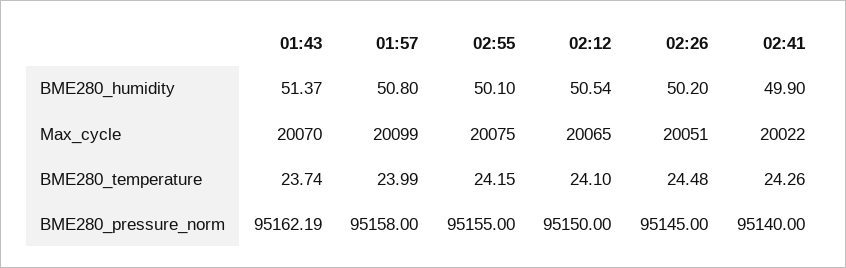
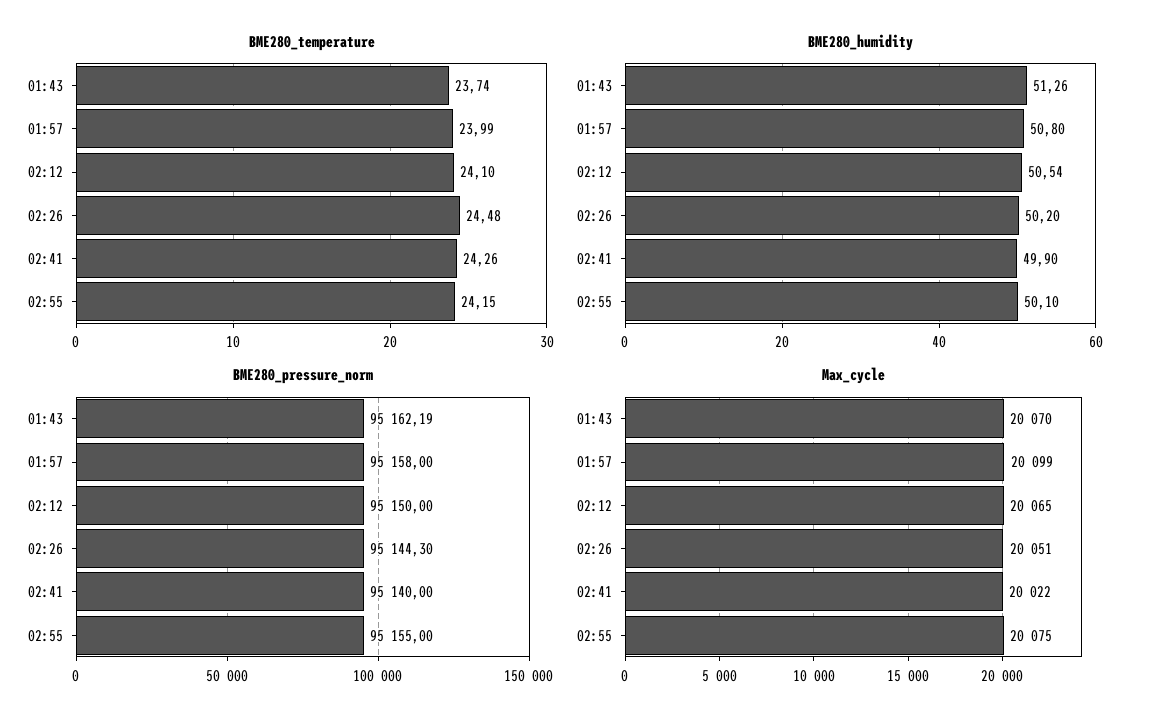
  {
    "BME280_humidity": {
-     "01:43": 51.37,
+     "01:43": 51.26,
      "01:57": 50.8,
      "02:55": 50.1,
      "02:12": 50.54,
      "02:26": 50.2,
      "02:41": 49.9
    },
    "Max_cycle": {
      "01:43": 20070,
      "01:57": 20099,
      "02:55": 20075,
      "02:12": 20065,
      "02:26": 20051,
      "02:41": 20022
    },
    "BME280_temperature": {
      "01:43": 23.74,
      "01:57": 23.99,
      "02:55": 24.15,
      "02:12": 24.1,
      "02:26": 24.48,
      "02:41": 24.26
    },
    "BME280_pressure_norm": {
      "01:43": 95162.19,
      "01:57": 95158,
      "02:55": 95155,
      "02:12": 95150,
-     "02:26": 95145,
+     "02:26": 95144.3,
      "02:41": 95140
    }
  }

